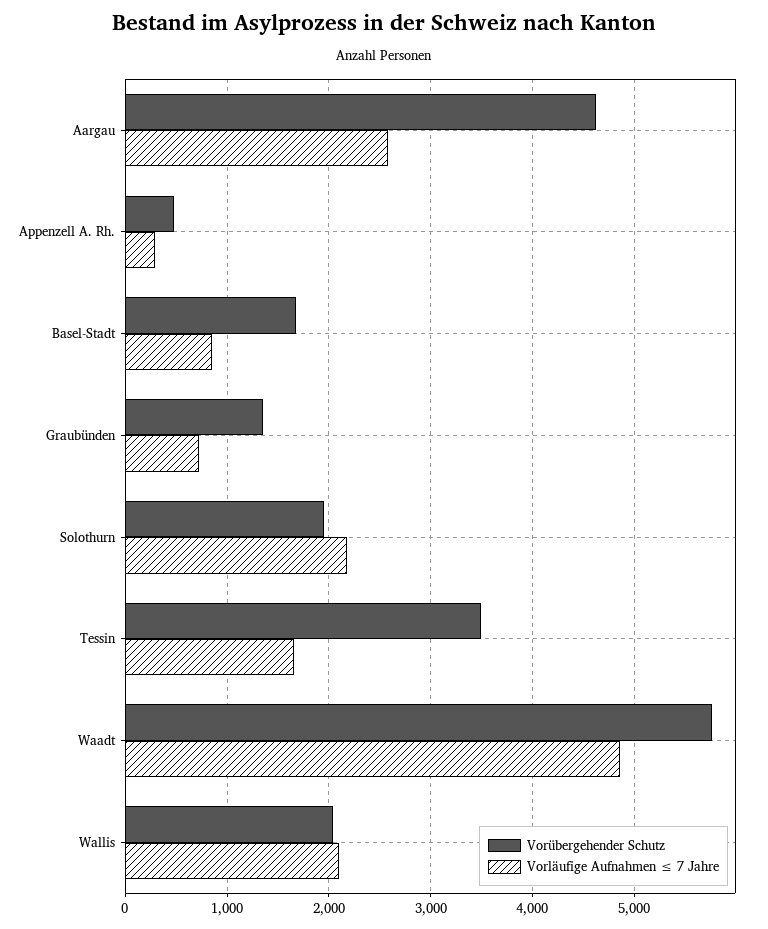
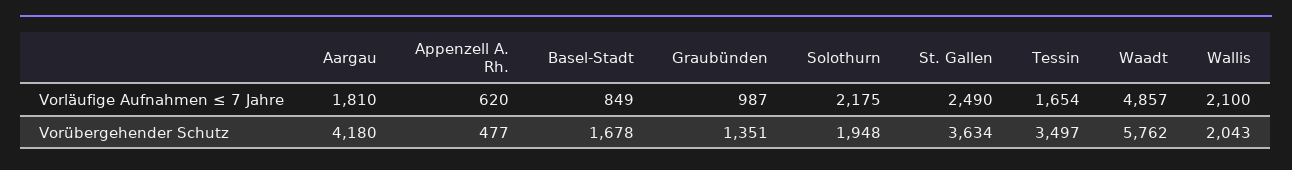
  {
    "Vorübergehender Schutz": {
-     "Aargau": 4600,
+     "Aargau": 4180,
      "Appenzell A. Rh.": 477,
      "Basel-Stadt": 1678,
      "Graubünden": 1351,
      "Solothurn": 1948,
      "Tessin": 3497,
      "Waadt": 5762,
-     "Wallis": 2043
+     "Wallis": 2043,
+     "St. Gallen": 3634
    },
    "Vorläufige Aufnahmen ≤ 7 Jahre": {
-     "Aargau": 2600,
+     "Aargau": 1810,
-     "Appenzell A. Rh.": 300,
+     "Appenzell A. Rh.": 620,
      "Basel-Stadt": 849,
-     "Graubünden": 700,
+     "Graubünden": 987,
      "Solothurn": 2175,
      "Tessin": 1654,
      "Waadt": 4857,
-     "Wallis": 2100
+     "Wallis": 2100,
+     "St. Gallen": 2490
    }
  }

